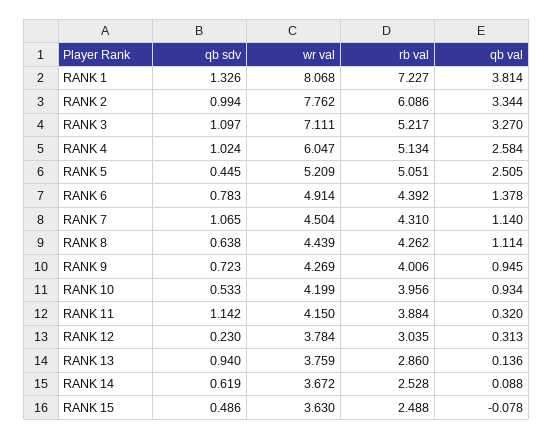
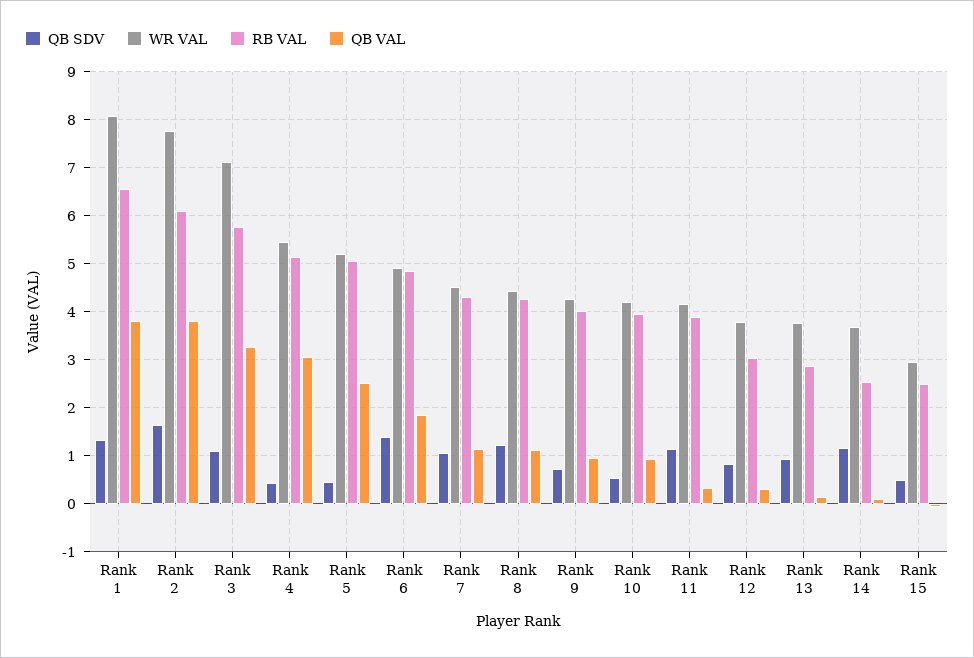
  {
    "qb sdv": {
      "RANK 1": 1.326,
-     "RANK 2": 0.994,
+     "RANK 2": 1.6,
      "RANK 3": 1.097,
-     "RANK 4": 1.024,
+     "RANK 4": 0.4,
      "RANK 5": 0.445,
-     "RANK 6": 0.783,
+     "RANK 6": 1.4,
      "RANK 7": 1.065,
-     "RANK 8": 0.638,
+     "RANK 8": 1.2,
      "RANK 9": 0.723,
      "RANK 10": 0.533,
      "RANK 11": 1.142,
-     "RANK 12": 0.23,
+     "RANK 12": 0.8,
      "RANK 13": 0.94,
-     "RANK 14": 0.619,
+     "RANK 14": 1.2,
      "RANK 15": 0.486
    },
    "wr val": {
      "RANK 1": 8.068,
      "RANK 2": 7.762,
      "RANK 3": 7.111,
-     "RANK 4": 6.047,
+     "RANK 4": 5.4,
      "RANK 5": 5.209,
      "RANK 6": 4.914,
      "RANK 7": 4.504,
      "RANK 8": 4.439,
      "RANK 9": 4.269,
      "RANK 10": 4.199,
      "RANK 11": 4.15,
      "RANK 12": 3.784,
      "RANK 13": 3.759,
      "RANK 14": 3.672,
-     "RANK 15": 3.63
+     "RANK 15": 3
    },
    "rb val": {
-     "RANK 1": 7.227,
+     "RANK 1": 6.6,
      "RANK 2": 6.086,
-     "RANK 3": 5.217,
+     "RANK 3": 5.8,
      "RANK 4": 5.134,
      "RANK 5": 5.051,
-     "RANK 6": 4.392,
+     "RANK 6": 4.8,
      "RANK 7": 4.31,
      "RANK 8": 4.262,
      "RANK 9": 4.006,
      "RANK 10": 3.956,
      "RANK 11": 3.884,
      "RANK 12": 3.035,
      "RANK 13": 2.86,
      "RANK 14": 2.528,
      "RANK 15": 2.488
    },
    "qb val": {
      "RANK 1": 3.814,
-     "RANK 2": 3.344,
+     "RANK 2": 3.8,
      "RANK 3": 3.27,
-     "RANK 4": 2.584,
+     "RANK 4": 3,
      "RANK 5": 2.505,
-     "RANK 6": 1.378,
+     "RANK 6": 1.8,
      "RANK 7": 1.14,
      "RANK 8": 1.114,
      "RANK 9": 0.945,
      "RANK 10": 0.934,
      "RANK 11": 0.32,
      "RANK 12": 0.313,
      "RANK 13": 0.136,
      "RANK 14": 0.088,
      "RANK 15": -0.078
    }
  }

